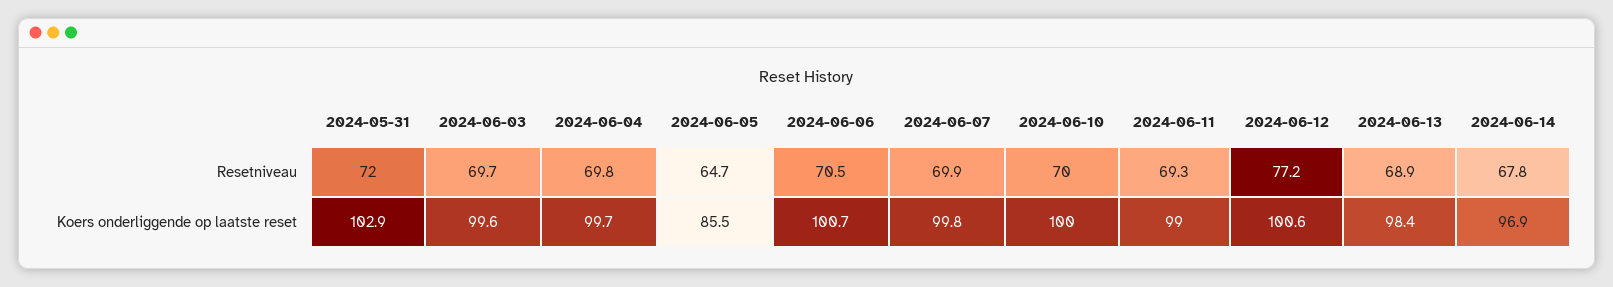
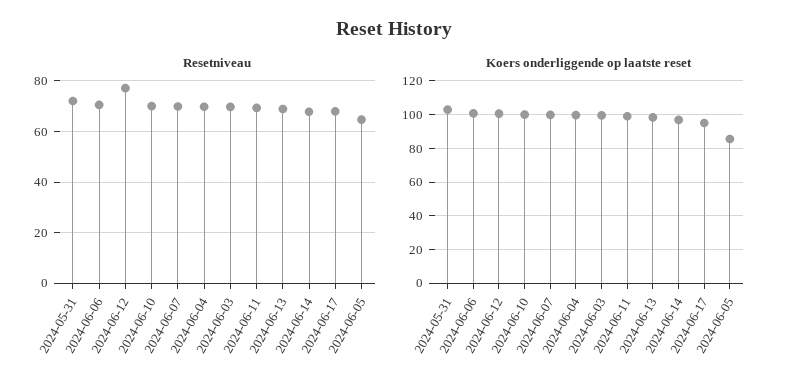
  {
    "Resetniveau": {
      "2024-05-31": 72,
      "2024-06-03": 69.7,
      "2024-06-04": 69.8,
      "2024-06-05": 64.7,
      "2024-06-06": 70.5,
      "2024-06-07": 69.9,
      "2024-06-10": 70,
      "2024-06-11": 69.3,
      "2024-06-12": 77.2,
      "2024-06-13": 68.9,
-     "2024-06-14": 67.8
+     "2024-06-14": 67.8,
+     "2024-06-17": 67.5
    },
    "Koers onderliggende op laatste reset": {
      "2024-05-31": 102.9,
      "2024-06-03": 99.6,
      "2024-06-04": 99.7,
      "2024-06-05": 85.5,
      "2024-06-06": 100.7,
      "2024-06-07": 99.8,
      "2024-06-10": 100,
      "2024-06-11": 99,
      "2024-06-12": 100.6,
      "2024-06-13": 98.4,
-     "2024-06-14": 96.9
+     "2024-06-14": 96.9,
+     "2024-06-17": 95
    }
  }

